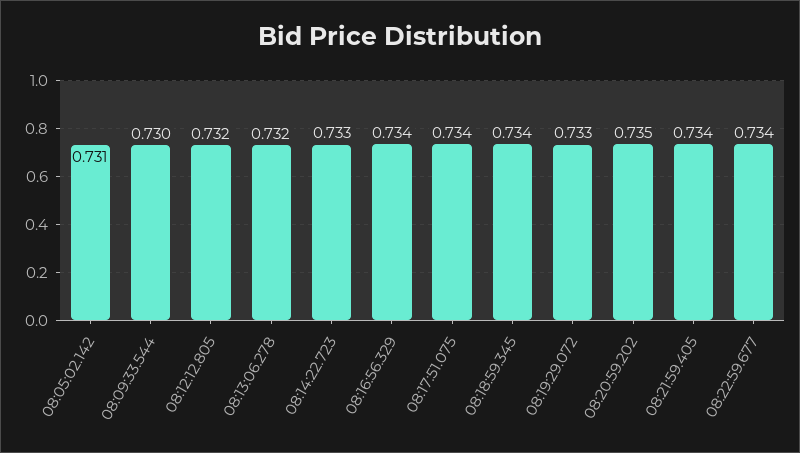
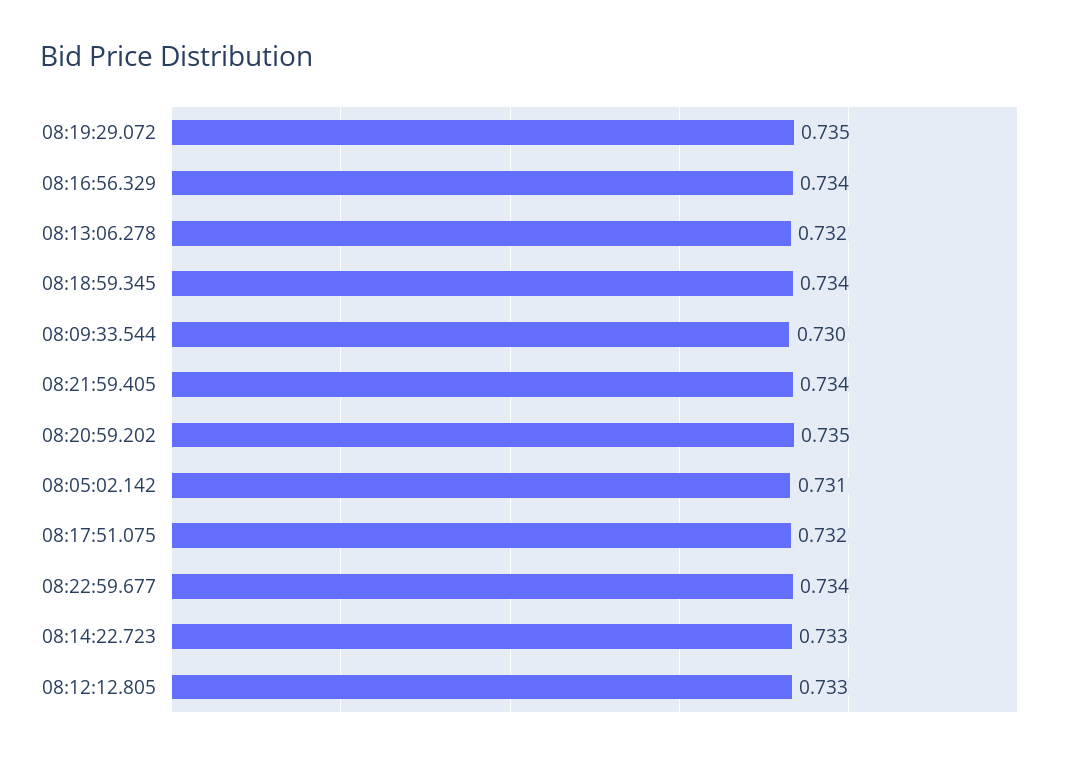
  {
    "08:05:02.142": 0.731,
    "08:09:33.544": 0.73,
-   "08:12:12.805": 0.732,
+   "08:12:12.805": 0.733,
    "08:13:06.278": 0.732,
    "08:14:22.723": 0.733,
    "08:16:56.329": 0.734,
-   "08:17:51.075": 0.734,
+   "08:17:51.075": 0.732,
    "08:18:59.345": 0.734,
-   "08:19:29.072": 0.733,
+   "08:19:29.072": 0.735,
    "08:20:59.202": 0.735,
    "08:21:59.405": 0.734,
    "08:22:59.677": 0.734
  }

